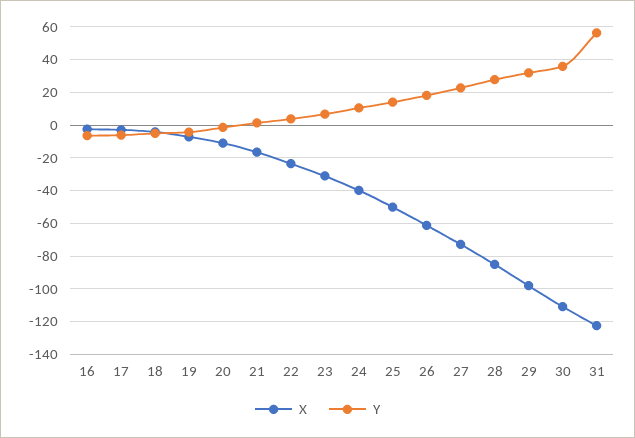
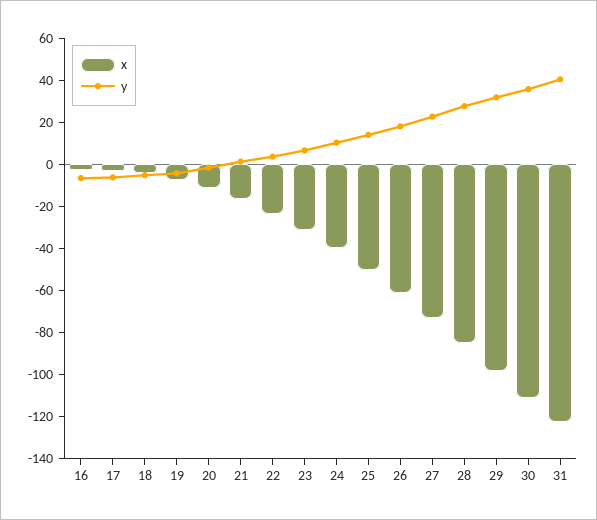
  {
    "X": {
      "16": -5,
      "17": -5,
      "18": -5,
      "19": -5,
      "20": -10,
      "21": -15,
      "22": -25,
      "23": -30,
      "24": -40,
      "25": -50,
      "26": -60,
      "27": -75,
      "28": -85,
      "29": -100,
      "30": -110,
      "31": -125
    },
    "Y": {
      "16": -5,
      "17": -5,
      "18": -5,
      "19": -5,
      "20": 0,
      "21": 0,
      "22": 5,
      "23": 5,
      "24": 10,
      "25": 15,
      "26": 20,
      "27": 25,
      "28": 30,
      "29": 30,
      "30": 35,
-     "31": 55
+     "31": 40
    }
  }

